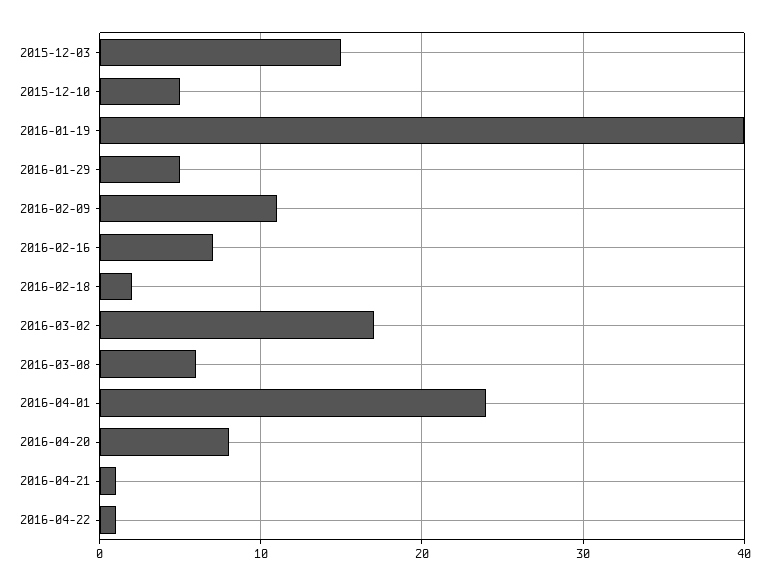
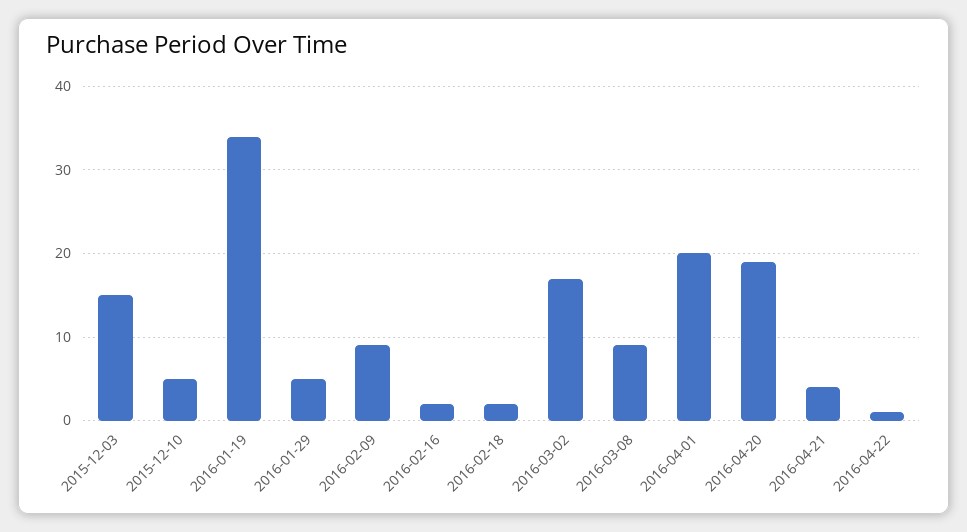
  {
    "2015-12-03": 15,
    "2015-12-10": 5,
-   "2016-01-19": 40,
+   "2016-01-19": 34,
    "2016-01-29": 5,
-   "2016-02-09": 11,
+   "2016-02-09": 9,
-   "2016-02-16": 7,
+   "2016-02-16": 2,
    "2016-02-18": 2,
    "2016-03-02": 17,
-   "2016-03-08": 6,
+   "2016-03-08": 9,
-   "2016-04-01": 24,
+   "2016-04-01": 20,
-   "2016-04-20": 8,
+   "2016-04-20": 19,
-   "2016-04-21": 1,
+   "2016-04-21": 4,
    "2016-04-22": 1
  }

